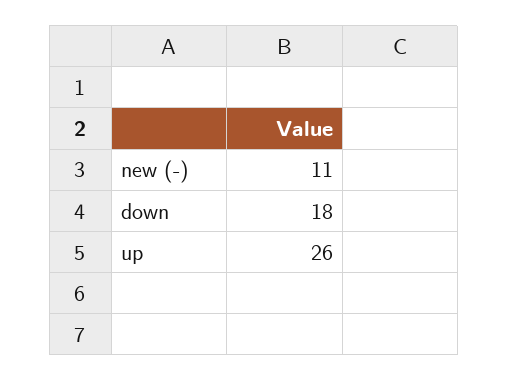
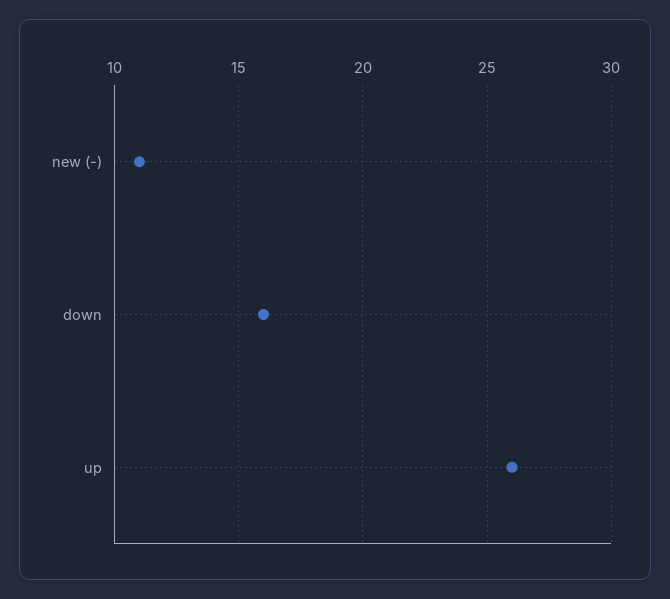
  {
    "new (-)": 11,
-   "down": 18,
+   "down": 16,
    "up": 26
  }

